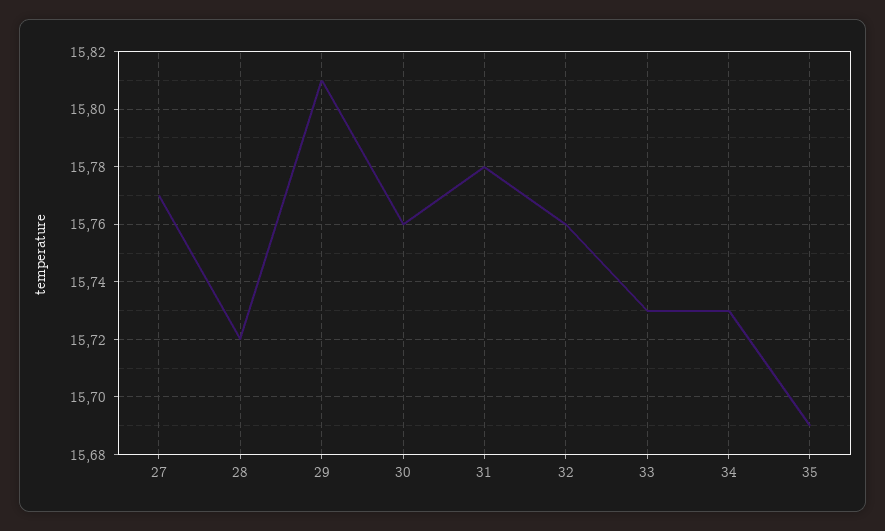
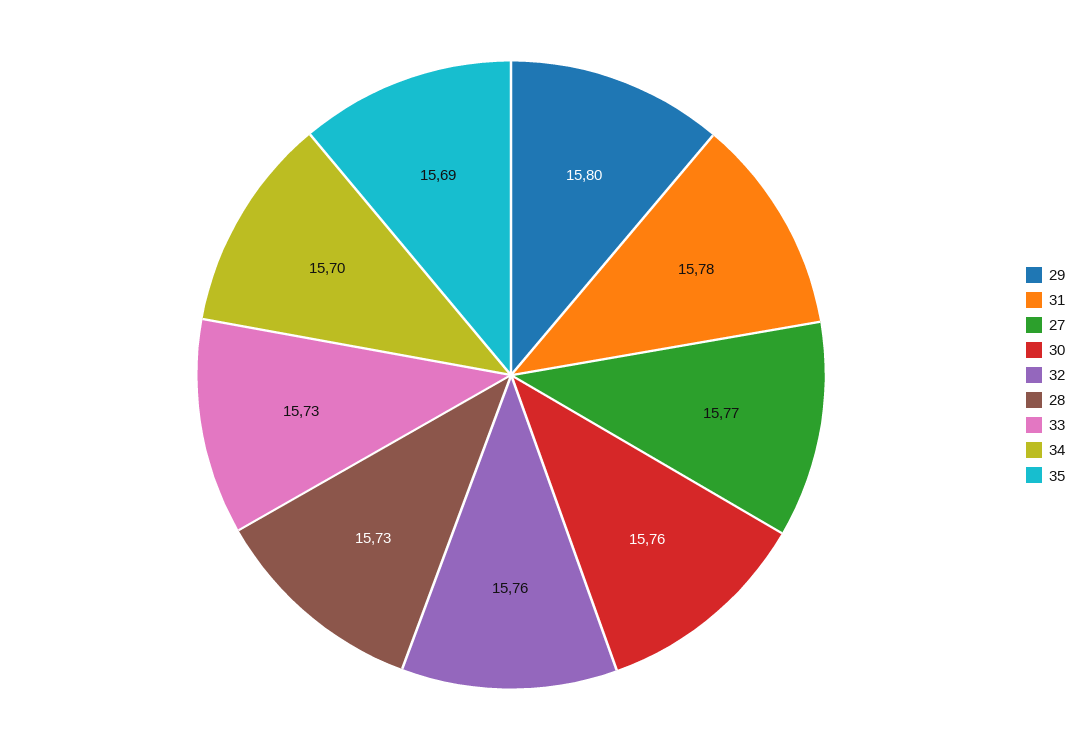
  {
    "27": 15.77,
-   "28": 15.72,
+   "28": 15.73,
-   "29": 15.81,
+   "29": 15.8,
    "30": 15.76,
    "31": 15.78,
    "32": 15.76,
    "33": 15.73,
-   "34": 15.73,
+   "34": 15.7,
    "35": 15.69
  }

